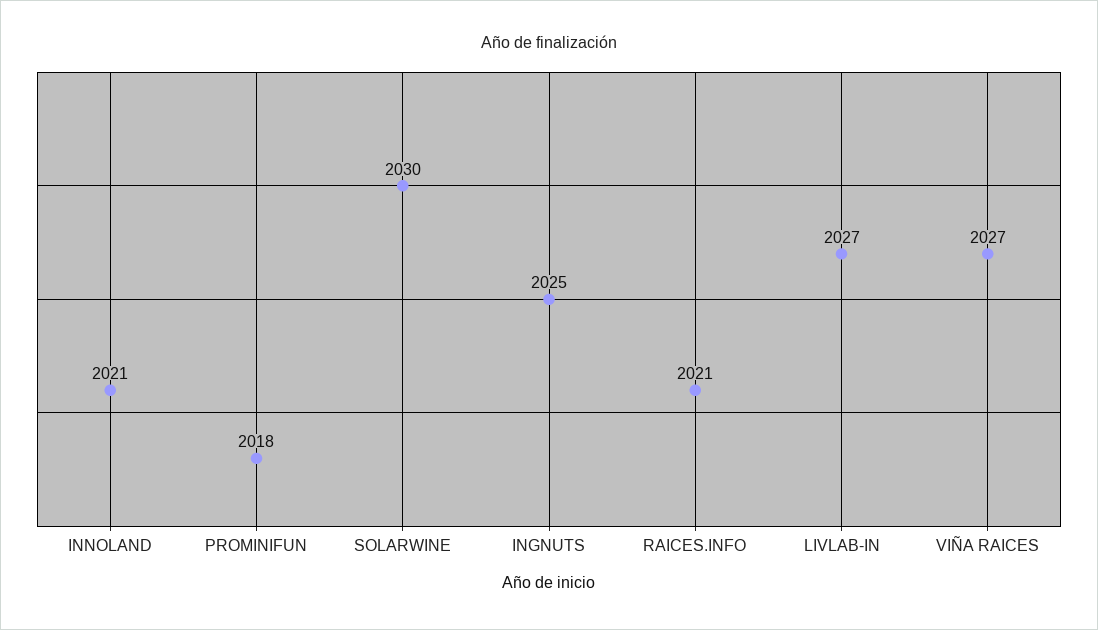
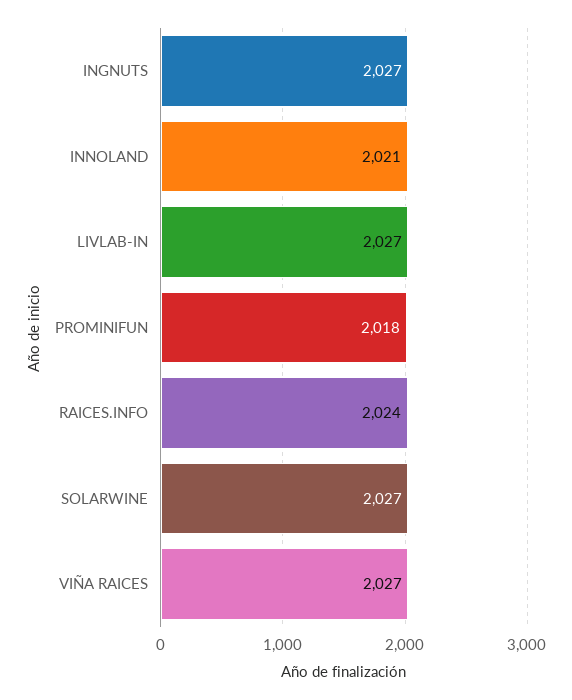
  {
    "INNOLAND": 2021,
    "PROMINIFUN": 2018,
-   "SOLARWINE": 2030,
+   "SOLARWINE": 2027,
-   "INGNUTS": 2025,
+   "INGNUTS": 2027,
-   "RAICES.INFO": 2021,
+   "RAICES.INFO": 2024,
    "LIVLAB-IN": 2027,
    "VIÑA RAICES": 2027
  }

